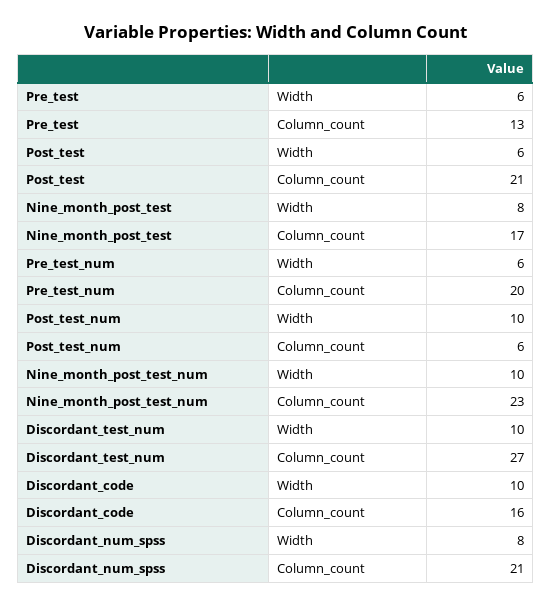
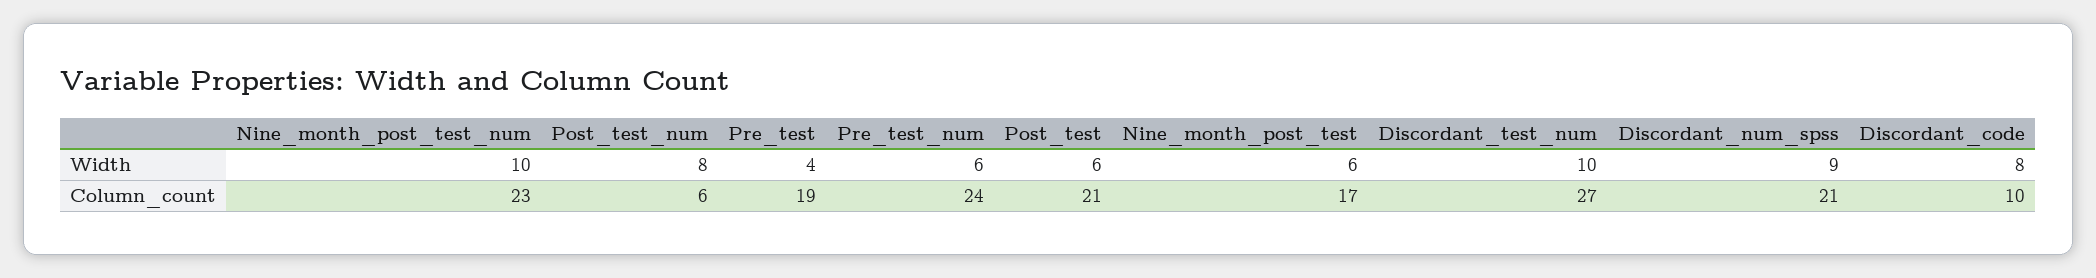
  {
    "Pre_test": {
-     "Width": 6,
+     "Width": 4,
-     "Column_count": 13
+     "Column_count": 19
    },
    "Post_test": {
      "Width": 6,
      "Column_count": 21
    },
    "Nine_month_post_test": {
-     "Width": 8,
+     "Width": 6,
      "Column_count": 17
    },
    "Pre_test_num": {
      "Width": 6,
-     "Column_count": 20
+     "Column_count": 24
    },
    "Post_test_num": {
-     "Width": 10,
+     "Width": 8,
      "Column_count": 6
    },
    "Nine_month_post_test_num": {
      "Width": 10,
      "Column_count": 23
    },
    "Discordant_test_num": {
      "Width": 10,
      "Column_count": 27
    },
    "Discordant_code": {
-     "Width": 10,
+     "Width": 8,
-     "Column_count": 16
+     "Column_count": 10
    },
    "Discordant_num_spss": {
-     "Width": 8,
+     "Width": 9,
      "Column_count": 21
    }
  }

